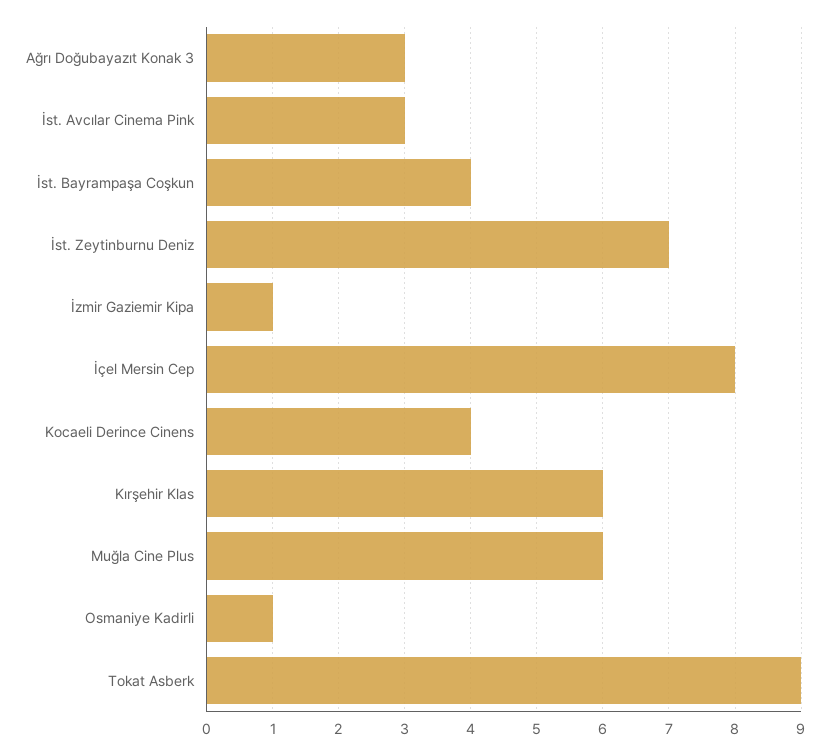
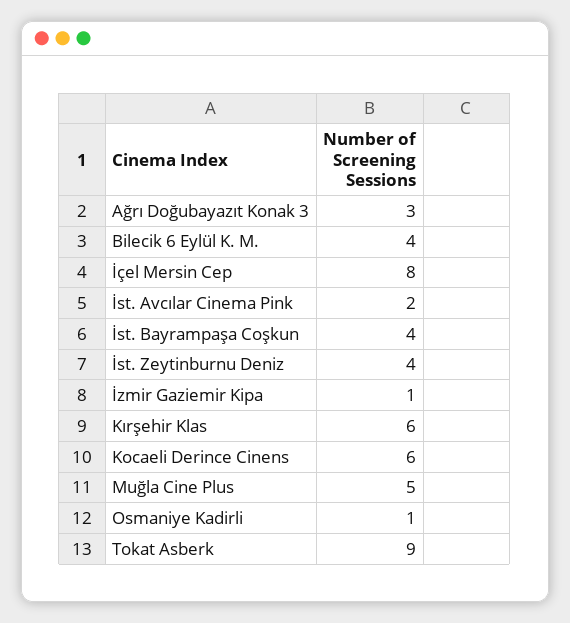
  {
    "Ağrı Doğubayazıt Konak 3": 3,
-   "İst. Avcılar Cinema Pink": 3,
+   "İst. Avcılar Cinema Pink": 2,
    "İst. Bayrampaşa Coşkun": 4,
-   "İst. Zeytinburnu Deniz": 7,
+   "İst. Zeytinburnu Deniz": 4,
    "İzmir Gaziemir Kipa": 1,
    "İçel Mersin Cep": 8,
-   "Kocaeli Derince Cinens": 4,
+   "Kocaeli Derince Cinens": 6,
    "Kırşehir Klas": 6,
-   "Muğla Cine Plus": 6,
+   "Muğla Cine Plus": 5,
    "Osmaniye Kadirli": 1,
-   "Tokat Asberk": 9
+   "Tokat Asberk": 9,
+   "Bilecik 6 Eylül K. M.": 4
  }

